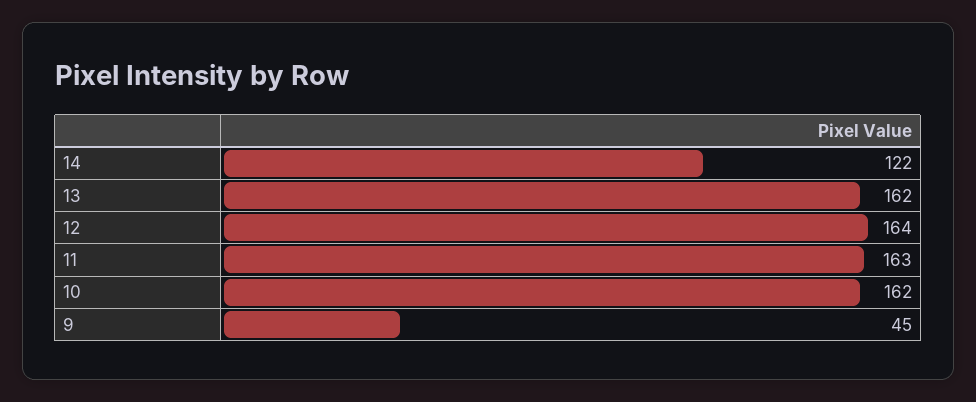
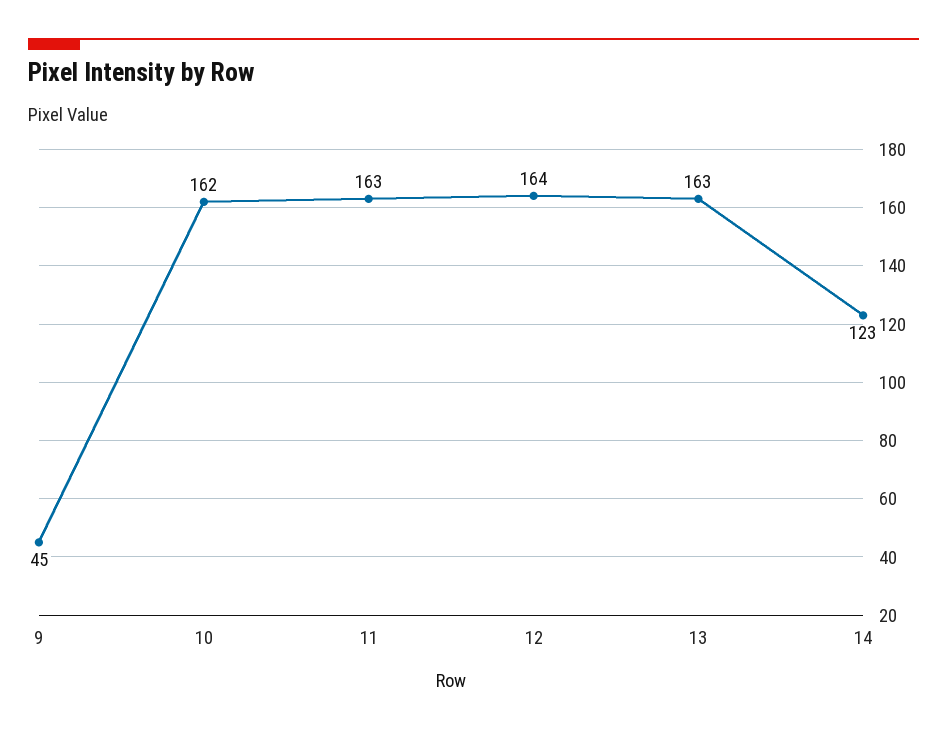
  {
-   "14": 122,
+   "14": 123,
-   "13": 162,
+   "13": 163,
    "12": 164,
    "11": 163,
    "10": 162,
    "9": 45
  }

